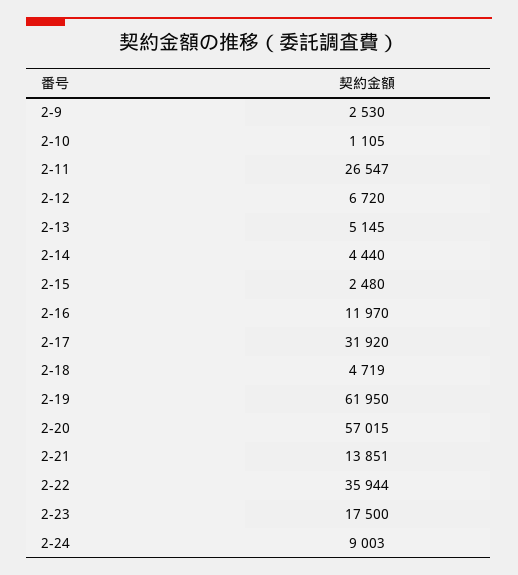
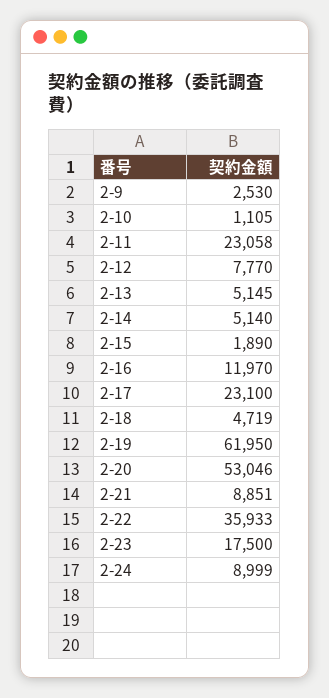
  {
    "2-9": 2530,
    "2-10": 1105,
-   "2-11": 26547,
+   "2-11": 23058,
-   "2-12": 6720,
+   "2-12": 7770,
    "2-13": 5145,
-   "2-14": 4440,
+   "2-14": 5140,
-   "2-15": 2480,
+   "2-15": 1890,
    "2-16": 11970,
-   "2-17": 31920,
+   "2-17": 23100,
    "2-18": 4719,
    "2-19": 61950,
-   "2-20": 57015,
+   "2-20": 53046,
-   "2-21": 13851,
+   "2-21": 8851,
-   "2-22": 35944,
+   "2-22": 35933,
    "2-23": 17500,
-   "2-24": 9003
+   "2-24": 8999
  }

